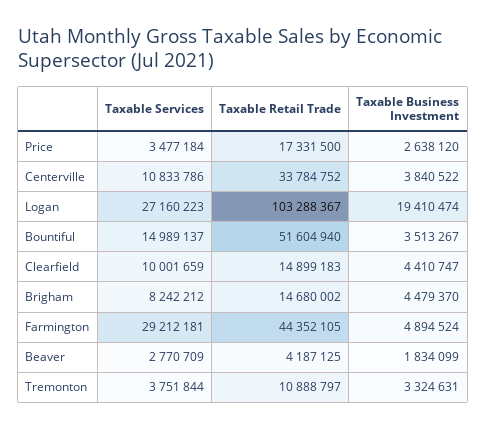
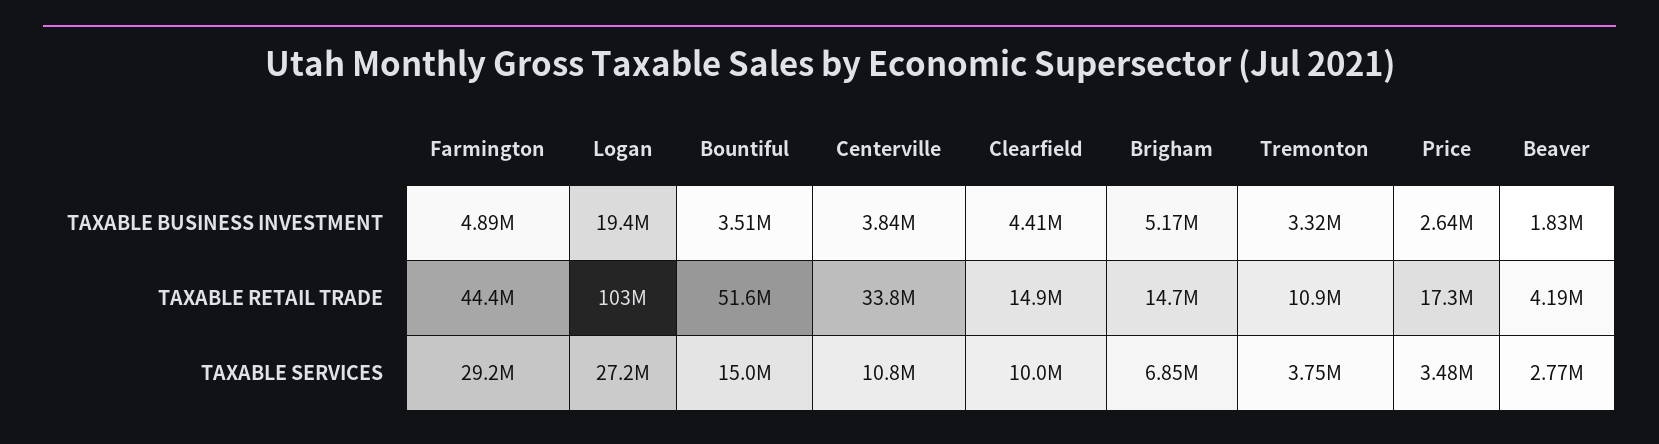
  {
    "Taxable Services": {
      "Price": 3477184,
      "Centerville": 10833786,
      "Logan": 27160223,
      "Bountiful": 14989137,
      "Clearfield": 10001659,
-     "Brigham": 8242212,
+     "Brigham": 6850000,
      "Farmington": 29212181,
      "Beaver": 2770709,
      "Tremonton": 3751844
    },
    "Taxable Retail Trade": {
      "Price": 17331500,
      "Centerville": 33784752,
      "Logan": 103288367,
      "Bountiful": 51604940,
      "Clearfield": 14899183,
      "Brigham": 14680002,
      "Farmington": 44352105,
      "Beaver": 4187125,
      "Tremonton": 10888797
    },
    "Taxable Business Investment": {
      "Price": 2638120,
      "Centerville": 3840522,
      "Logan": 19410474,
      "Bountiful": 3513267,
      "Clearfield": 4410747,
-     "Brigham": 4479370,
+     "Brigham": 5170000,
      "Farmington": 4894524,
      "Beaver": 1834099,
      "Tremonton": 3324631
    }
  }

